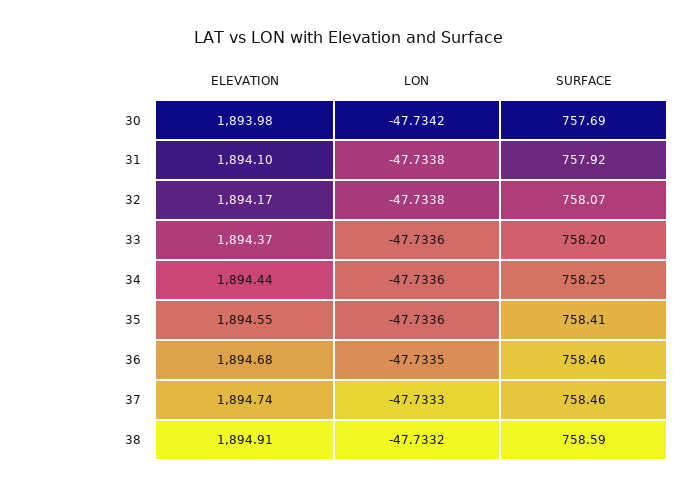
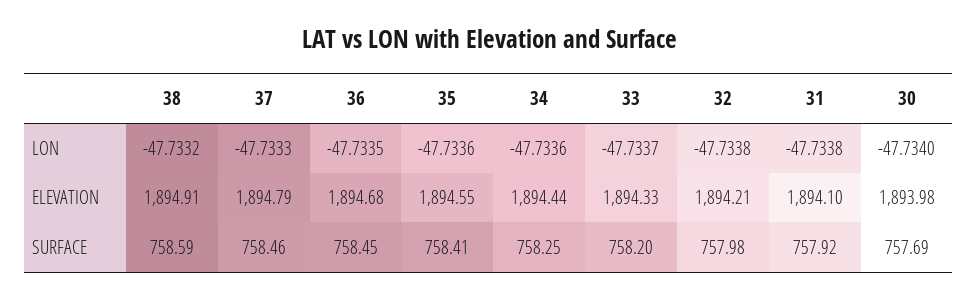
  {
    "ELEVATION": {
      "30": 1893.98,
      "31": 1894.1,
-     "32": 1894.17,
+     "32": 1894.21,
-     "33": 1894.37,
+     "33": 1894.33,
      "34": 1894.44,
      "35": 1894.55,
      "36": 1894.68,
-     "37": 1894.74,
+     "37": 1894.79,
      "38": 1894.91
    },
    "LON": {
-     "30": -47.7342,
+     "30": -47.734,
      "31": -47.7338,
      "32": -47.7338,
-     "33": -47.7336,
+     "33": -47.7337,
      "34": -47.7336,
      "35": -47.7336,
      "36": -47.7335,
      "37": -47.7333,
      "38": -47.7332
    },
    "SURFACE": {
      "30": 757.69,
      "31": 757.92,
-     "32": 758.07,
+     "32": 757.98,
      "33": 758.2,
      "34": 758.25,
      "35": 758.41,
-     "36": 758.46,
+     "36": 758.45,
      "37": 758.46,
      "38": 758.59
    }
  }

